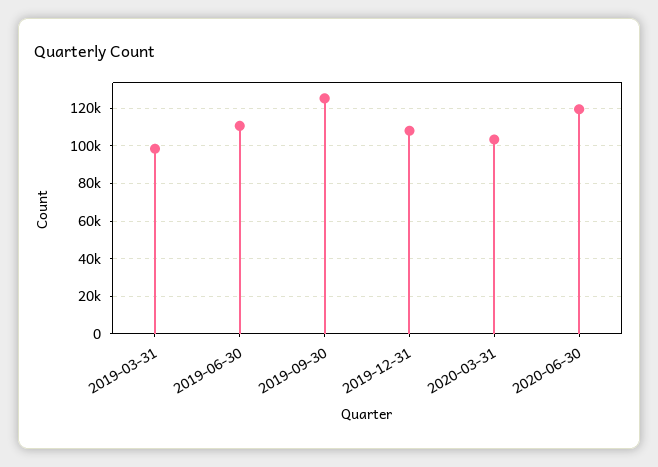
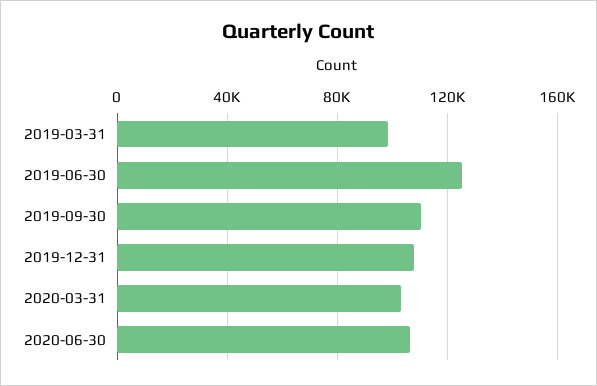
  {
    "2019-03-31": 100000,
-   "2019-06-30": 110000,
+   "2019-06-30": 125000,
-   "2019-09-30": 125000,
+   "2019-09-30": 110000,
    "2019-12-31": 110000,
    "2020-03-31": 105000,
-   "2020-06-30": 120000
+   "2020-06-30": 105000
  }

